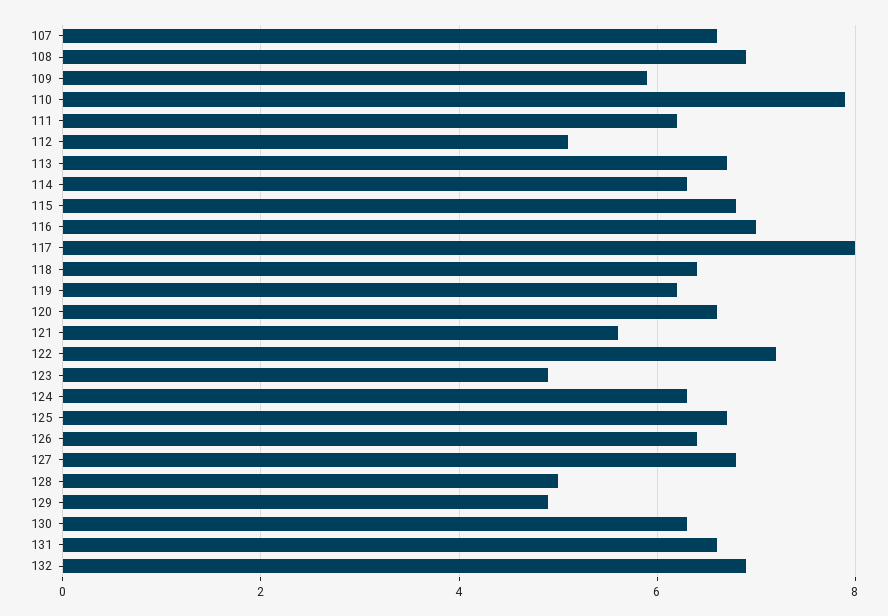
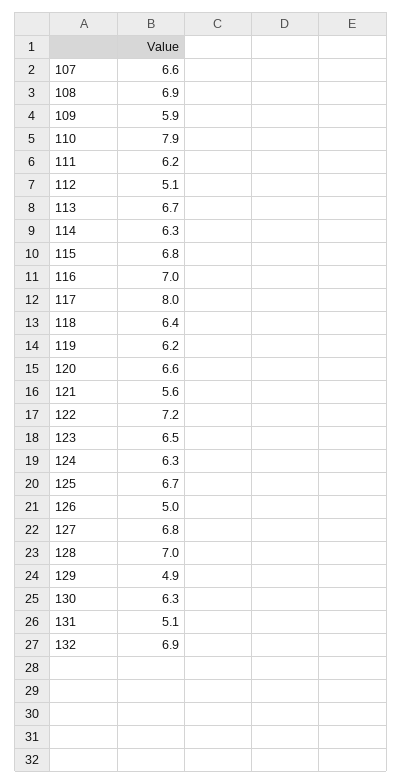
  {
    "107": 6.6,
    "108": 6.9,
    "109": 5.9,
    "110": 7.9,
    "111": 6.2,
    "112": 5.1,
    "113": 6.7,
    "114": 6.3,
    "115": 6.8,
    "116": 7,
    "117": 8,
    "118": 6.4,
    "119": 6.2,
    "120": 6.6,
    "121": 5.6,
    "122": 7.2,
-   "123": 5,
+   "123": 6.5,
    "124": 6.3,
    "125": 6.7,
-   "126": 6.5,
+   "126": 5,
    "127": 6.8,
-   "128": 5,
+   "128": 7,
    "129": 4.9,
    "130": 6.3,
-   "131": 6.5,
+   "131": 5.1,
    "132": 6.9
  }

